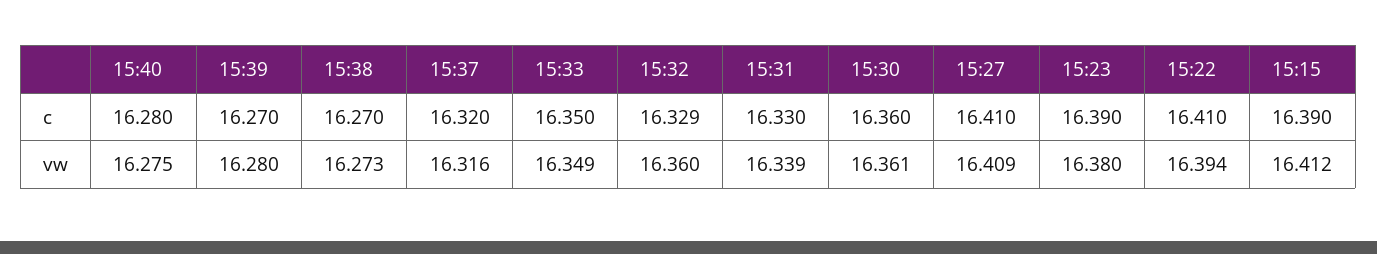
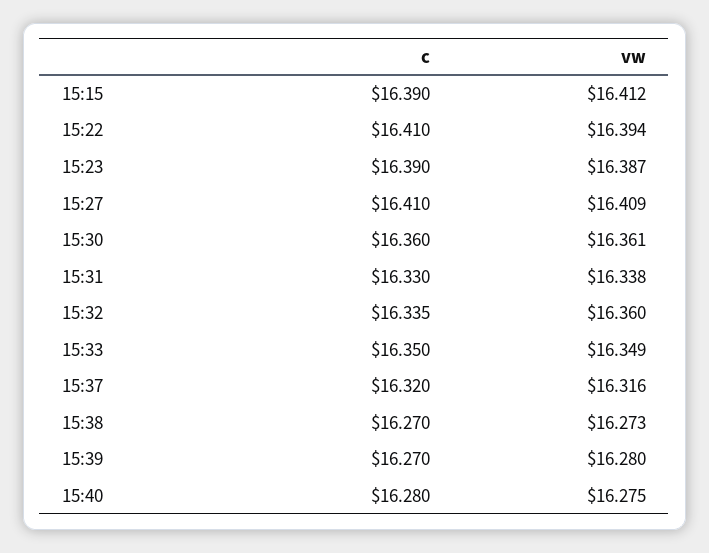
  {
    "15:40": {
      "c": 16.28,
      "vw": 16.275
    },
    "15:39": {
      "c": 16.27,
      "vw": 16.28
    },
    "15:38": {
      "c": 16.27,
      "vw": 16.273
    },
    "15:37": {
      "c": 16.32,
      "vw": 16.316
    },
    "15:33": {
      "c": 16.35,
      "vw": 16.349
    },
    "15:32": {
-     "c": 16.329,
+     "c": 16.335,
      "vw": 16.36
    },
    "15:31": {
      "c": 16.33,
-     "vw": 16.339
+     "vw": 16.338
    },
    "15:30": {
      "c": 16.36,
      "vw": 16.361
    },
    "15:27": {
      "c": 16.41,
      "vw": 16.409
    },
    "15:23": {
      "c": 16.39,
-     "vw": 16.38
+     "vw": 16.387
    },
    "15:22": {
      "c": 16.41,
      "vw": 16.394
    },
    "15:15": {
      "c": 16.39,
      "vw": 16.412
    }
  }

